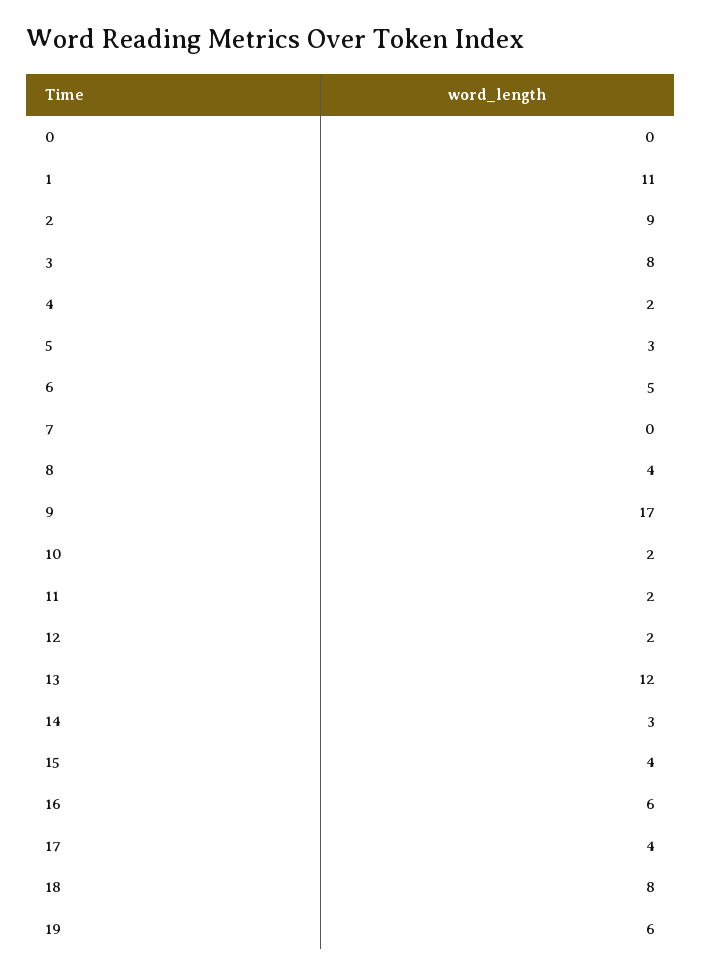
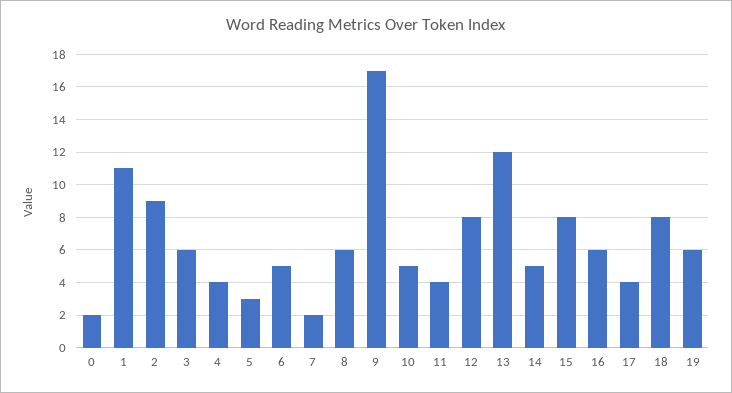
  {
-   "0": 0,
+   "0": 2,
    "1": 11,
    "2": 9,
-   "3": 8,
+   "3": 6,
-   "4": 2,
+   "4": 4,
    "5": 3,
    "6": 5,
-   "7": 0,
+   "7": 2,
-   "8": 4,
+   "8": 6,
    "9": 17,
-   "10": 2,
+   "10": 5,
-   "11": 2,
+   "11": 4,
-   "12": 2,
+   "12": 8,
    "13": 12,
-   "14": 3,
+   "14": 5,
-   "15": 4,
+   "15": 8,
    "16": 6,
    "17": 4,
    "18": 8,
    "19": 6
  }

